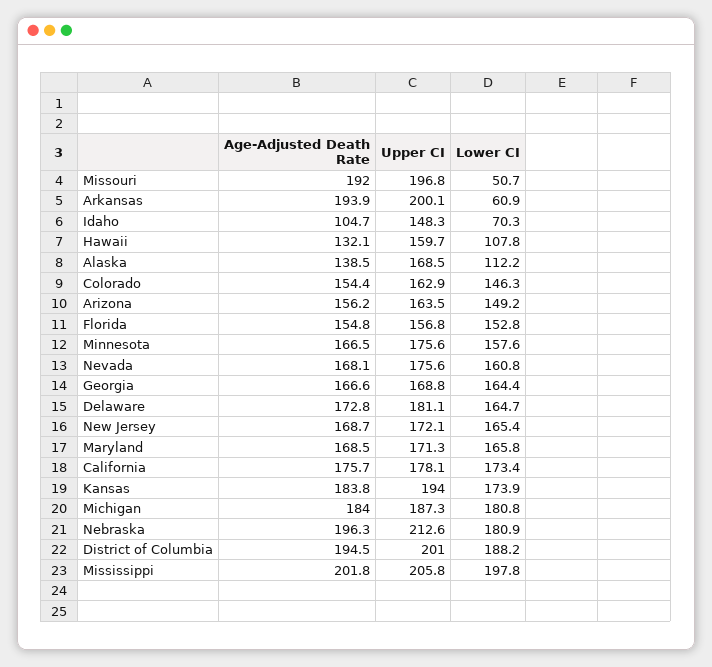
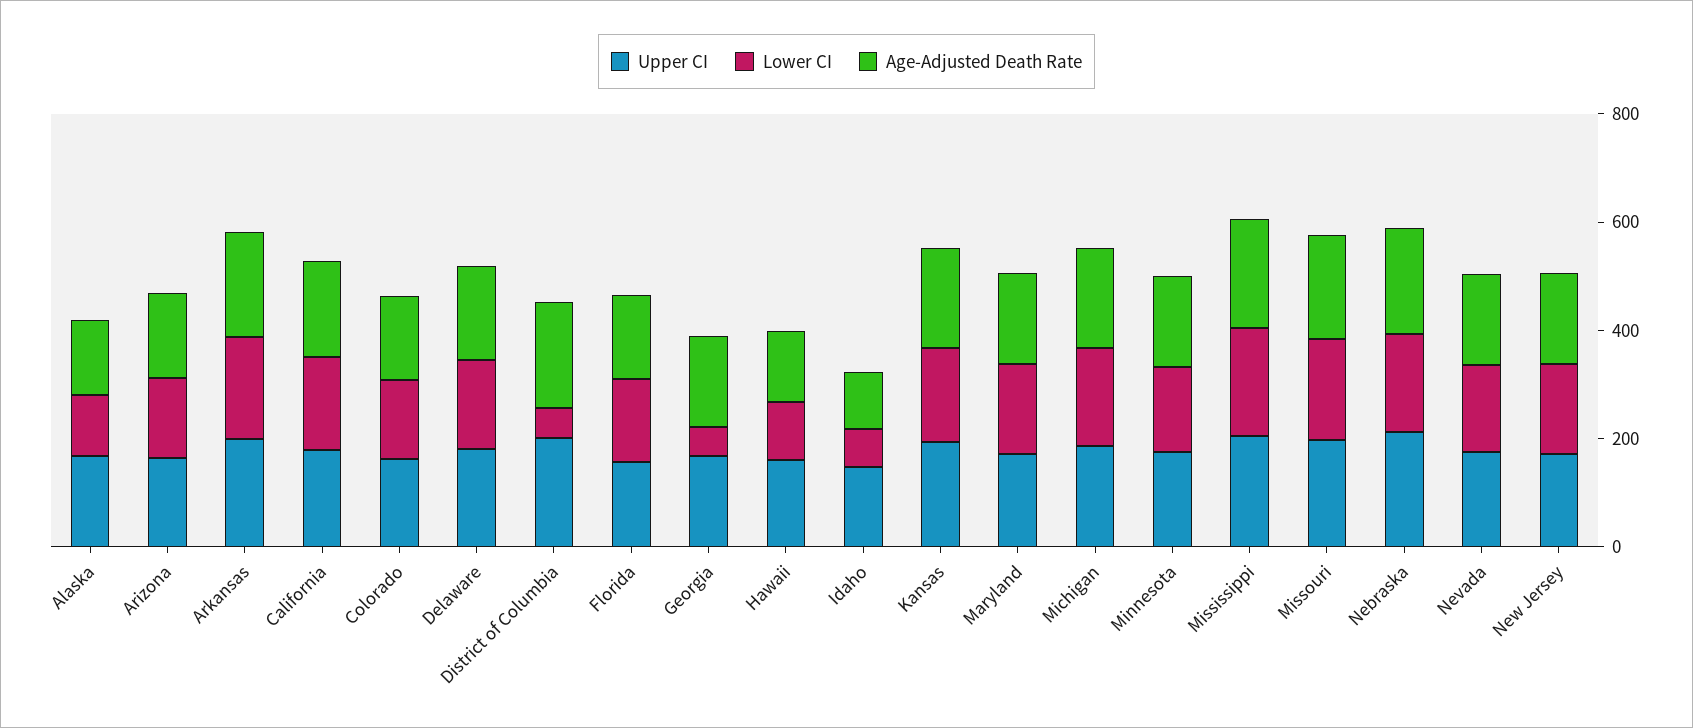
  {
    "Age-Adjusted Death Rate": {
      "Missouri": 192,
      "Arkansas": 193.9,
      "Idaho": 104.7,
      "Hawaii": 132.1,
      "Alaska": 138.5,
      "Colorado": 154.4,
      "Arizona": 156.2,
      "Florida": 154.8,
      "Minnesota": 166.5,
      "Nevada": 168.1,
      "Georgia": 166.6,
      "Delaware": 172.8,
      "New Jersey": 168.7,
      "Maryland": 168.5,
      "California": 175.7,
      "Kansas": 183.8,
      "Michigan": 184,
      "Nebraska": 196.3,
      "District of Columbia": 194.5,
      "Mississippi": 201.8
    },
    "Upper CI": {
      "Missouri": 196.8,
      "Arkansas": 200.1,
      "Idaho": 148.3,
      "Hawaii": 159.7,
      "Alaska": 168.5,
      "Colorado": 162.9,
      "Arizona": 163.5,
      "Florida": 156.8,
      "Minnesota": 175.6,
      "Nevada": 175.6,
      "Georgia": 168.8,
      "Delaware": 181.1,
      "New Jersey": 172.1,
      "Maryland": 171.3,
      "California": 178.1,
      "Kansas": 194,
      "Michigan": 187.3,
      "Nebraska": 212.6,
      "District of Columbia": 201,
      "Mississippi": 205.8
    },
    "Lower CI": {
-     "Missouri": 50.7,
+     "Missouri": 200,
-     "Arkansas": 60.9,
+     "Arkansas": 200,
      "Idaho": 70.3,
      "Hawaii": 107.8,
      "Alaska": 112.2,
      "Colorado": 146.3,
      "Arizona": 149.2,
      "Florida": 152.8,
      "Minnesota": 157.6,
      "Nevada": 160.8,
-     "Georgia": 164.4,
+     "Georgia": 50,
      "Delaware": 164.7,
      "New Jersey": 165.4,
      "Maryland": 165.8,
      "California": 173.4,
      "Kansas": 173.9,
      "Michigan": 180.8,
      "Nebraska": 180.9,
-     "District of Columbia": 188.2,
+     "District of Columbia": 50,
      "Mississippi": 197.8
    }
  }

